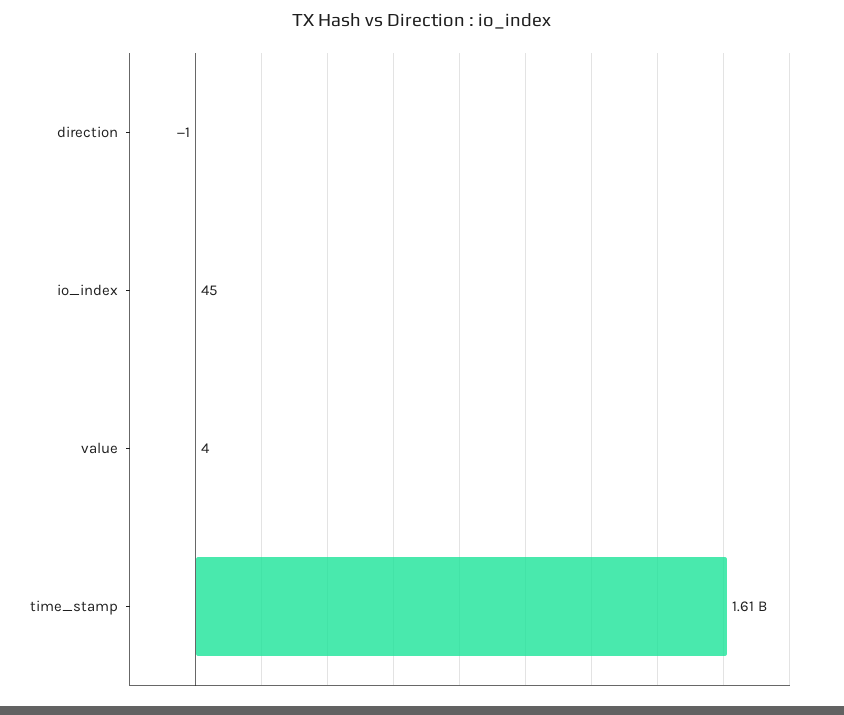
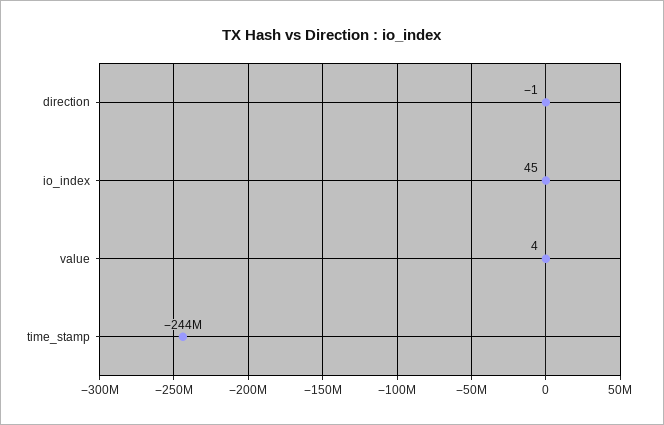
  {
    "direction": -1,
    "io_index": 45,
    "value": 4,
-   "time_stamp": 1610000000
+   "time_stamp": -244000000
  }

